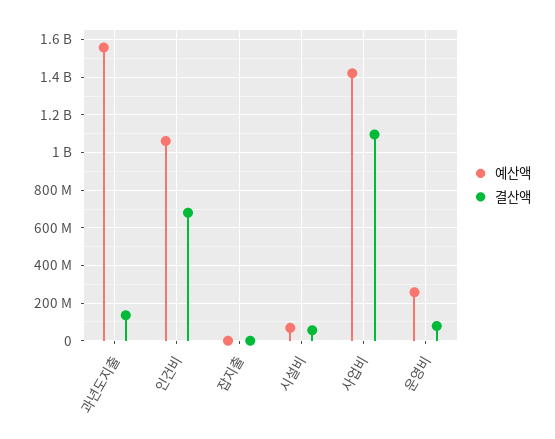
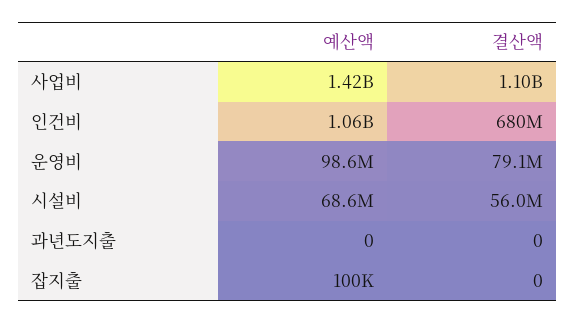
  {
    "예산액": {
-     "과년도지출": 1550000000,
+     "과년도지출": 0,
      "인건비": 1060000000,
      "잡지출": 100000,
      "시설비": 68600000,
      "사업비": 1420000000,
-     "운영비": 250000000
+     "운영비": 98600000
    },
    "결산액": {
-     "과년도지출": 150000000,
+     "과년도지출": 0,
      "인건비": 680000000,
      "잡지출": 0,
      "시설비": 56000000,
      "사업비": 1100000000,
      "운영비": 79100000
    }
  }

